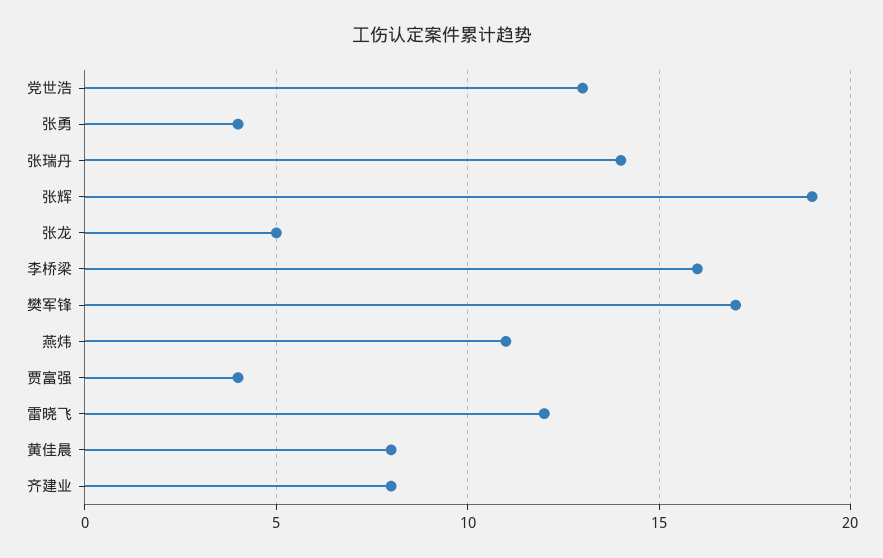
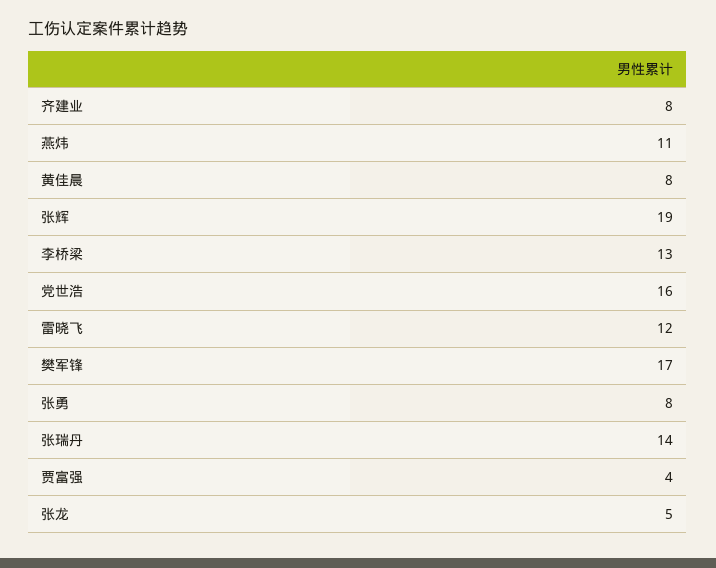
  {
-   "党世浩": 13,
+   "党世浩": 16,
-   "张勇": 4,
+   "张勇": 8,
    "张瑞丹": 14,
    "张辉": 19,
    "张龙": 5,
-   "李桥梁": 16,
+   "李桥梁": 13,
    "樊军锋": 17,
    "燕炜": 11,
    "贾富强": 4,
    "雷晓飞": 12,
    "黄佳晨": 8,
    "齐建业": 8
  }

